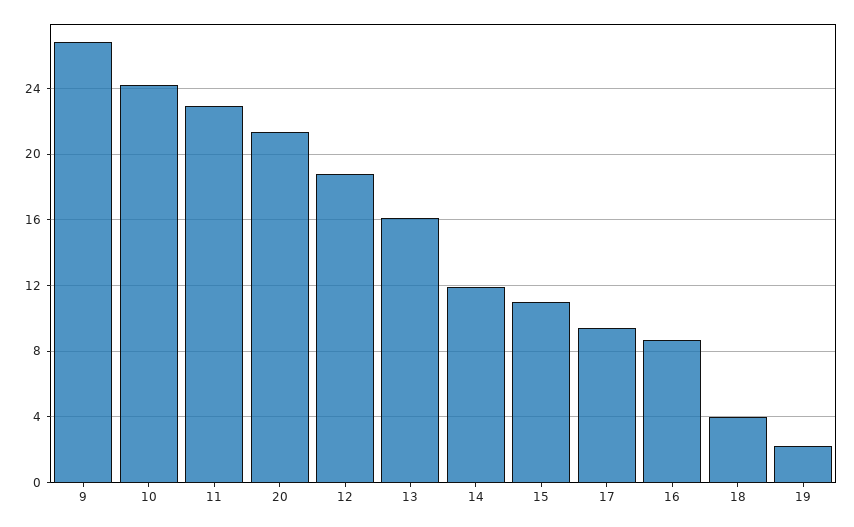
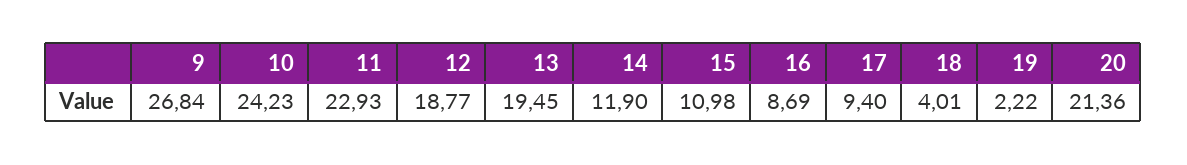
  {
    "9": 26.84,
    "10": 24.23,
    "11": 22.93,
    "20": 21.36,
    "12": 18.77,
-   "13": 16,
+   "13": 19.45,
    "14": 11.9,
    "15": 10.98,
    "17": 9.4,
    "16": 8.69,
    "18": 4.01,
    "19": 2.22
  }

